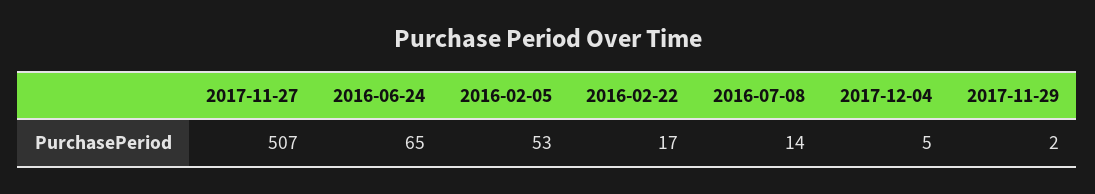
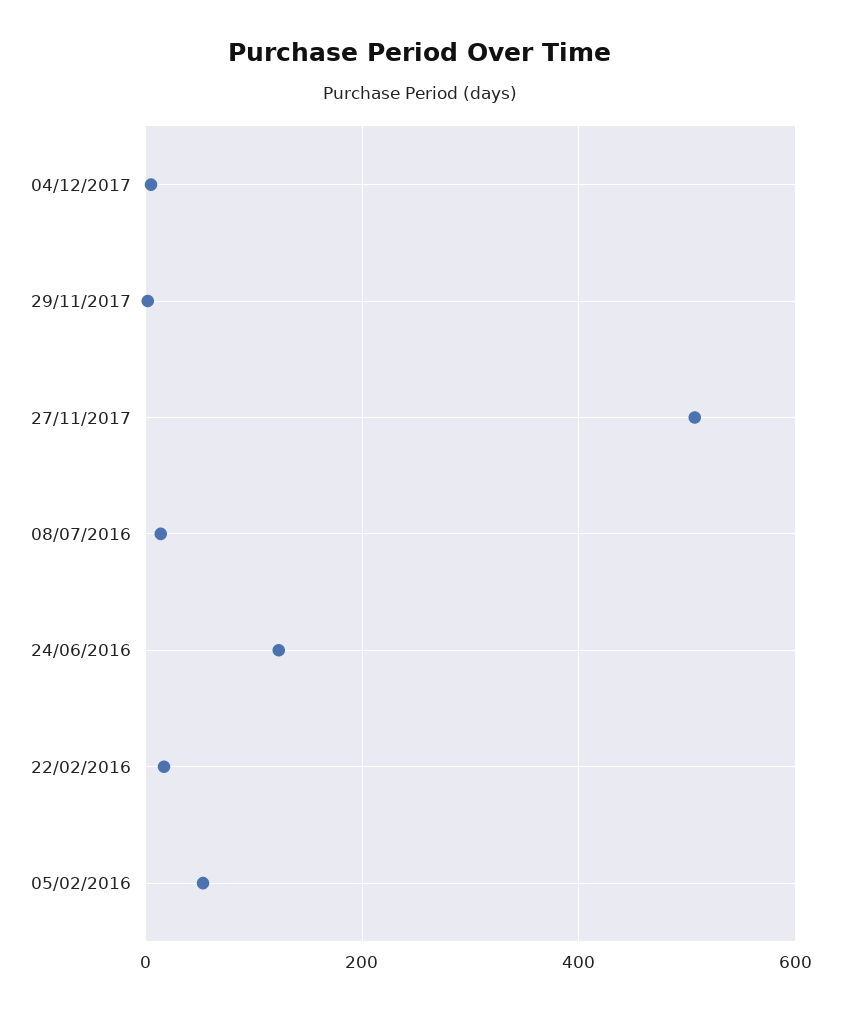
  {
    "2017-11-27": 507,
-   "2016-06-24": 65,
+   "2016-06-24": 120,
    "2016-02-05": 53,
    "2016-02-22": 17,
    "2016-07-08": 14,
    "2017-12-04": 5,
    "2017-11-29": 2
  }

